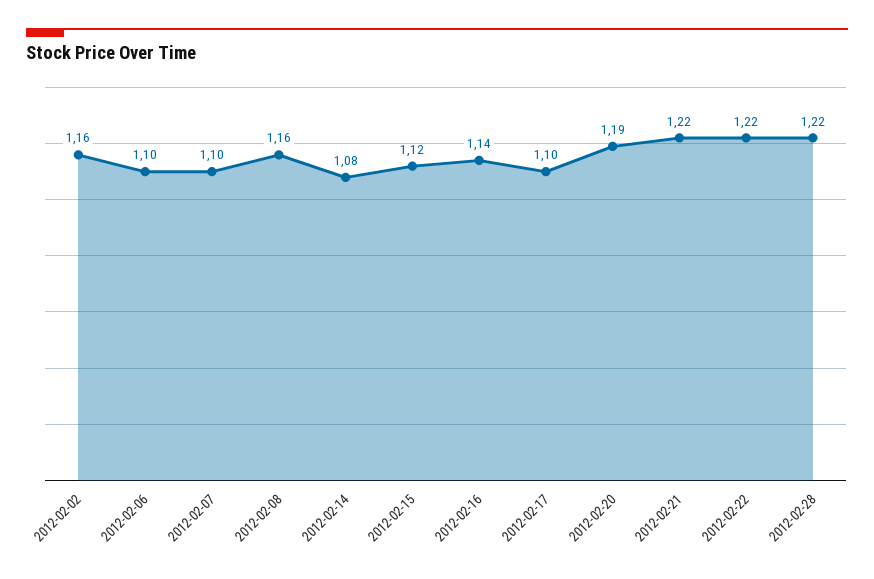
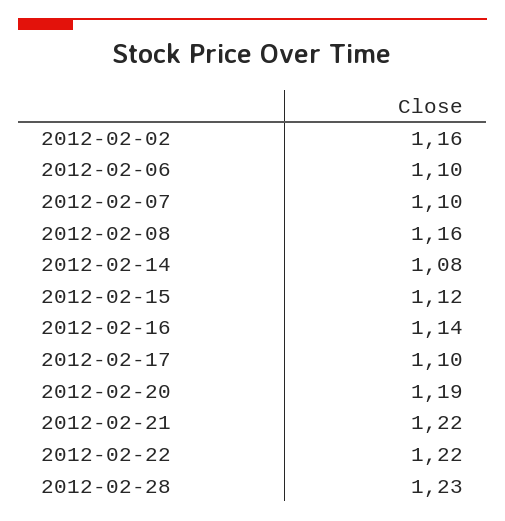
  {
    "2012-02-02": 1.16,
    "2012-02-06": 1.1,
    "2012-02-07": 1.1,
    "2012-02-08": 1.16,
    "2012-02-14": 1.08,
    "2012-02-15": 1.12,
    "2012-02-16": 1.14,
    "2012-02-17": 1.1,
    "2012-02-20": 1.19,
    "2012-02-21": 1.22,
    "2012-02-22": 1.22,
-   "2012-02-28": 1.22
+   "2012-02-28": 1.23
  }

